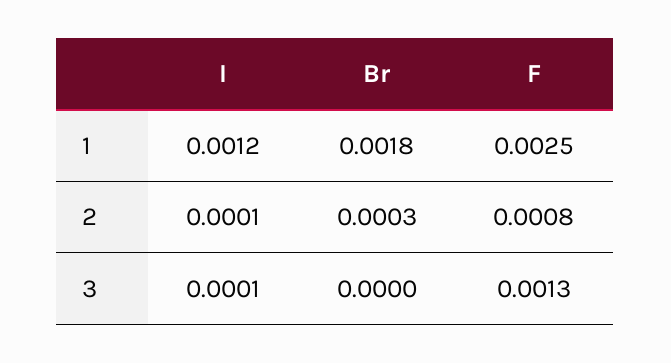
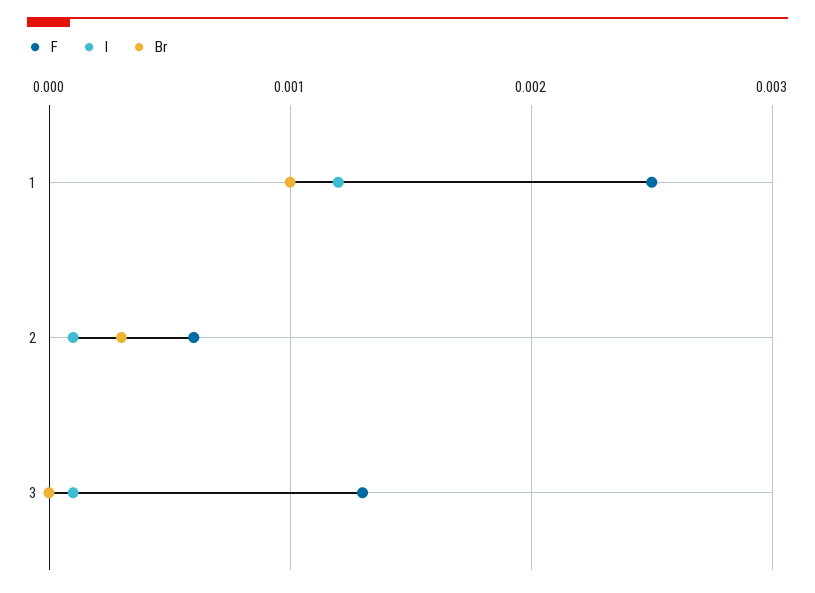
  {
    "I": {
      "1": 0.0012,
      "2": 0.0001,
      "3": 0.0001
    },
    "Br": {
-     "1": 0.0018,
+     "1": 0.001,
      "2": 0.0003,
      "3": 0
    },
    "F": {
      "1": 0.0025,
-     "2": 0.0008,
+     "2": 0.0006,
      "3": 0.0013
    }
  }

